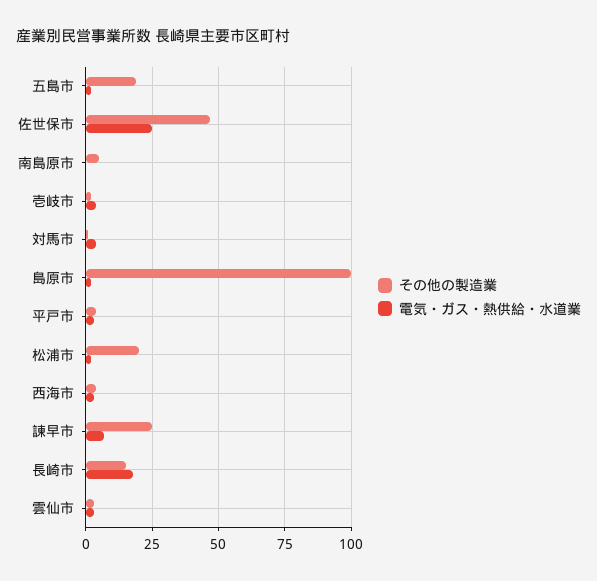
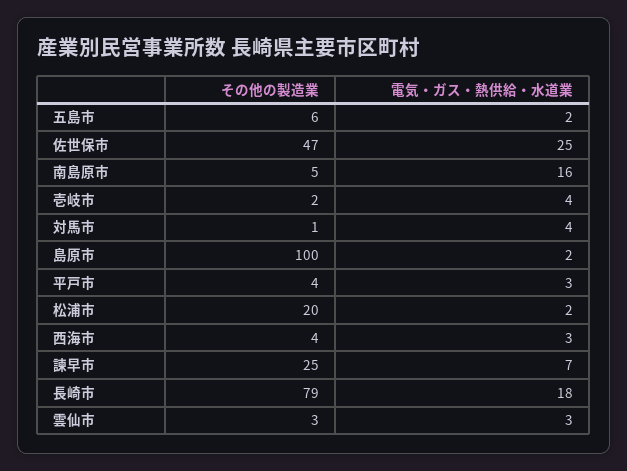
  {
    "その他の製造業": {
-     "五島市": 20,
+     "五島市": 6,
      "佐世保市": 47,
      "南島原市": 5,
      "壱岐市": 2,
      "対馬市": 1,
      "島原市": 100,
      "平戸市": 4,
      "松浦市": 20,
      "西海市": 4,
      "諫早市": 25,
-     "長崎市": 15,
+     "長崎市": 79,
      "雲仙市": 3
    },
    "電気・ガス・熱供給・水道業": {
      "五島市": 2,
      "佐世保市": 25,
-     "南島原市": 0,
+     "南島原市": 16,
      "壱岐市": 4,
      "対馬市": 4,
      "島原市": 2,
      "平戸市": 3,
      "松浦市": 2,
      "西海市": 3,
      "諫早市": 7,
      "長崎市": 18,
      "雲仙市": 3
    }
  }

